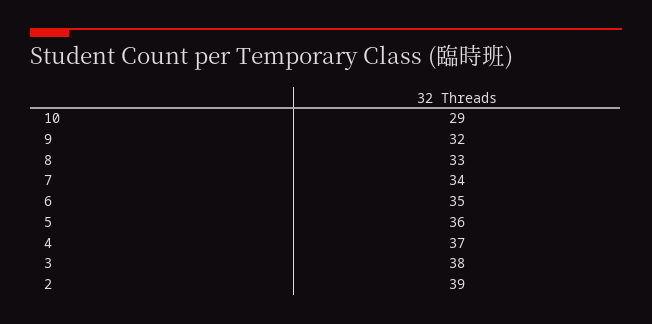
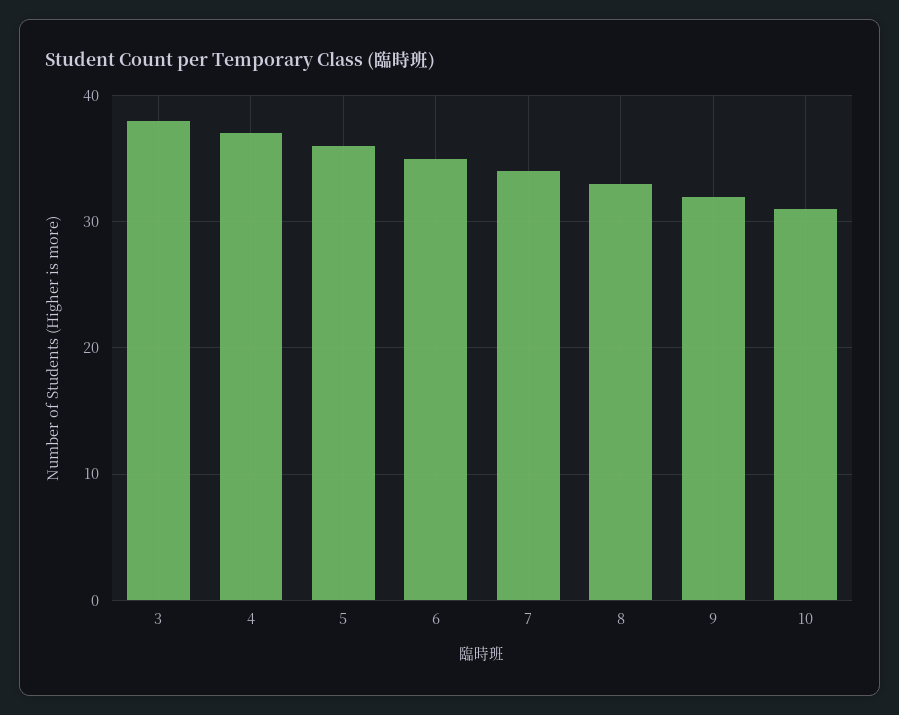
  {
-   "10": 29,
+   "10": 31,
    "9": 32,
    "8": 33,
    "7": 34,
    "6": 35,
    "5": 36,
    "4": 37,
-   "3": 38,
+   "3": 38
-   "2": 39
  }

